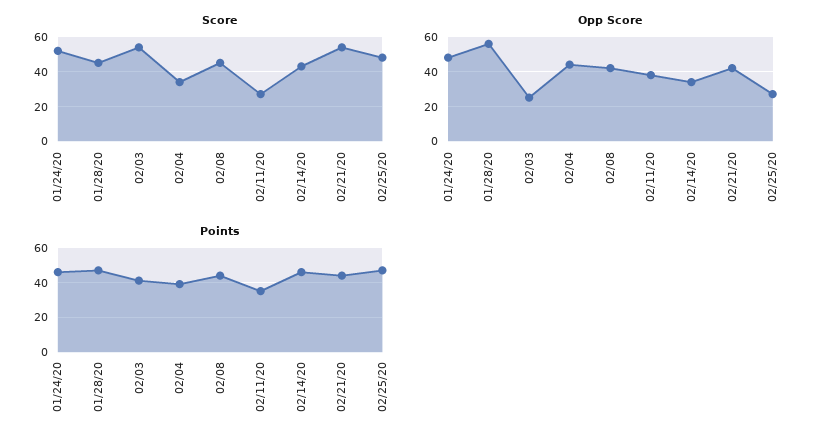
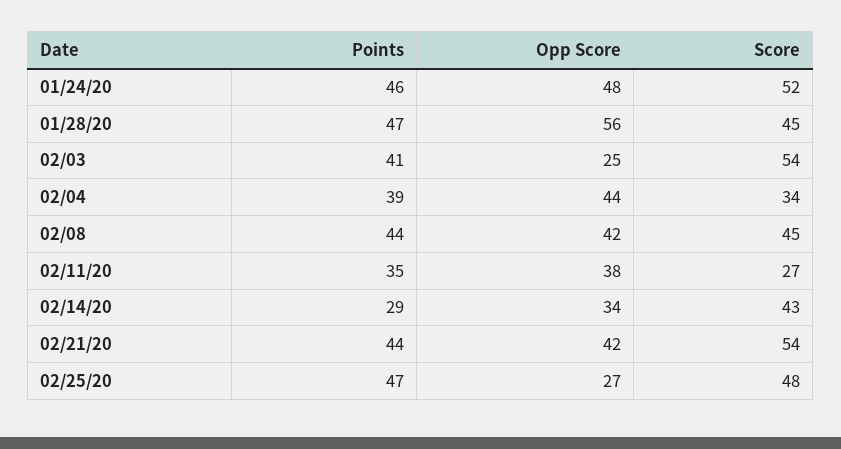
  {
    "Score": {
      "01/24/20": 52,
      "01/28/20": 45,
      "02/03": 54,
      "02/04": 34,
      "02/08": 45,
      "02/11/20": 27,
      "02/14/20": 43,
      "02/21/20": 54,
      "02/25/20": 48
    },
    "Opp Score": {
      "01/24/20": 48,
      "01/28/20": 56,
      "02/03": 25,
      "02/04": 44,
      "02/08": 42,
      "02/11/20": 38,
      "02/14/20": 34,
      "02/21/20": 42,
      "02/25/20": 27
    },
    "Points": {
      "01/24/20": 46,
      "01/28/20": 47,
      "02/03": 41,
      "02/04": 39,
      "02/08": 44,
      "02/11/20": 35,
-     "02/14/20": 45,
+     "02/14/20": 29,
      "02/21/20": 44,
      "02/25/20": 47
    }
  }

